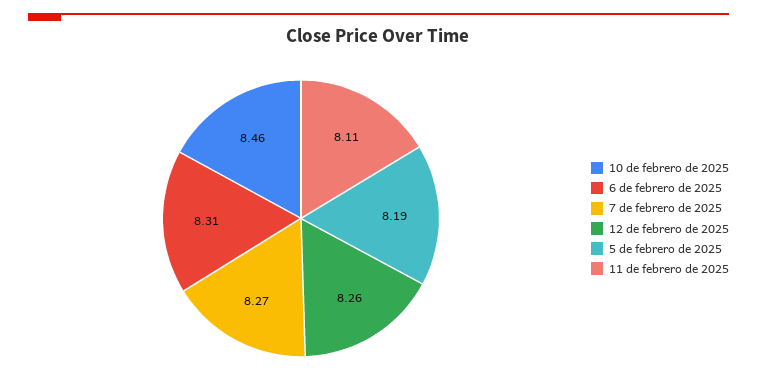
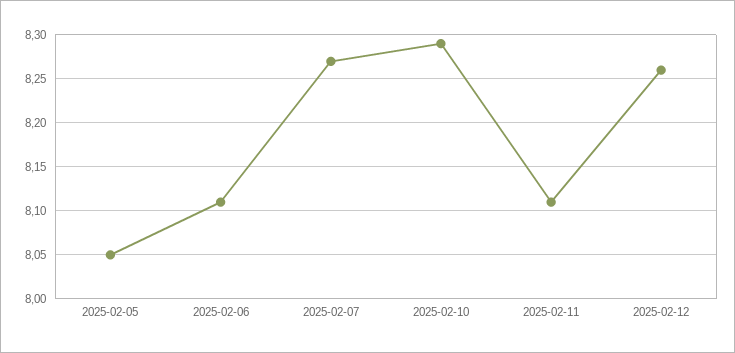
  {
-   "10 de febrero de 2025": 8.46,
+   "10 de febrero de 2025": 8.29,
-   "6 de febrero de 2025": 8.31,
+   "6 de febrero de 2025": 8.11,
    "7 de febrero de 2025": 8.27,
    "12 de febrero de 2025": 8.26,
-   "5 de febrero de 2025": 8.19,
+   "5 de febrero de 2025": 8.05,
    "11 de febrero de 2025": 8.11
  }

